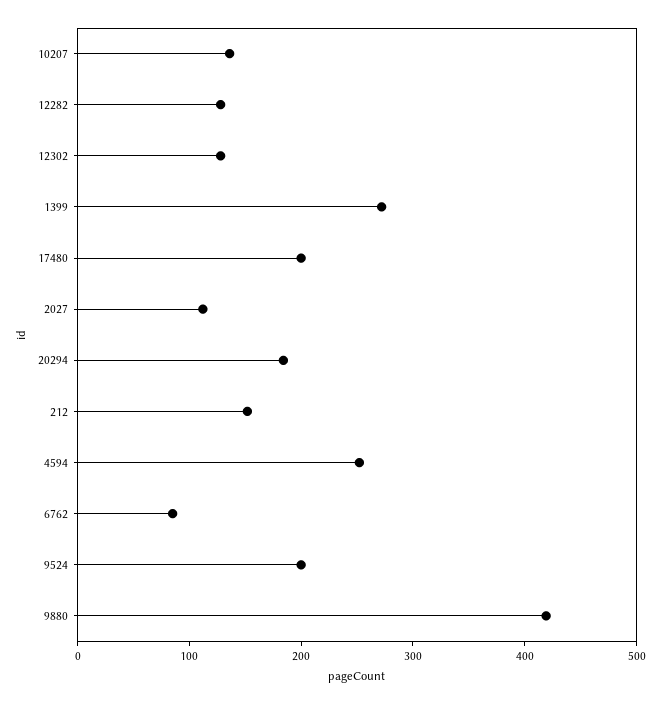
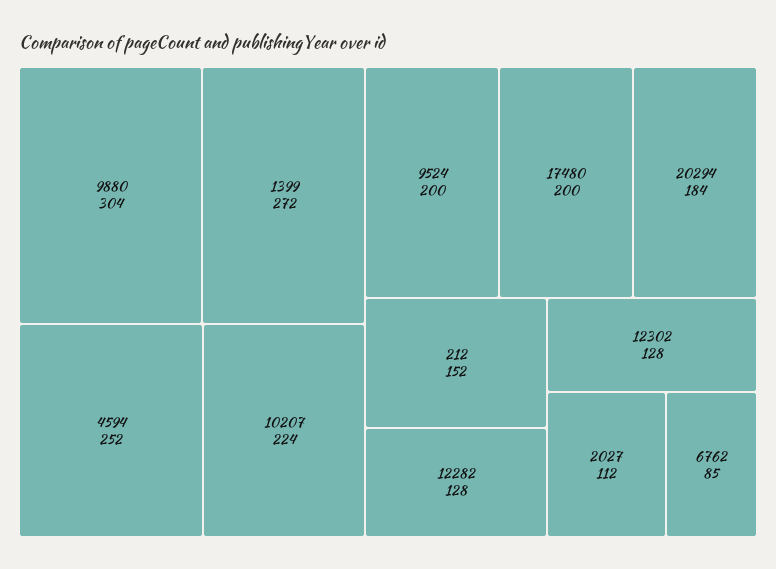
  {
-   "10207": 140,
+   "10207": 224,
    "12282": 128,
    "12302": 128,
    "1399": 272,
    "17480": 200,
    "2027": 112,
    "20294": 184,
    "212": 152,
    "4594": 252,
    "6762": 85,
    "9524": 200,
-   "9880": 420
+   "9880": 304
  }

